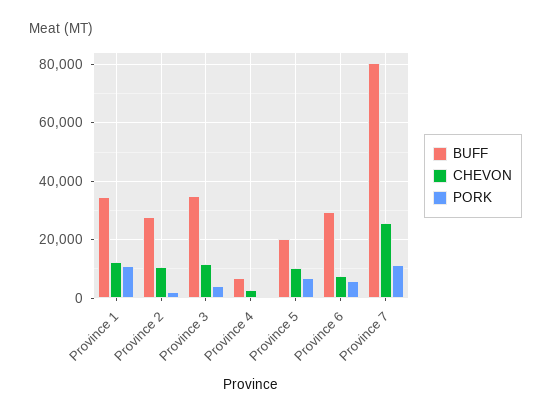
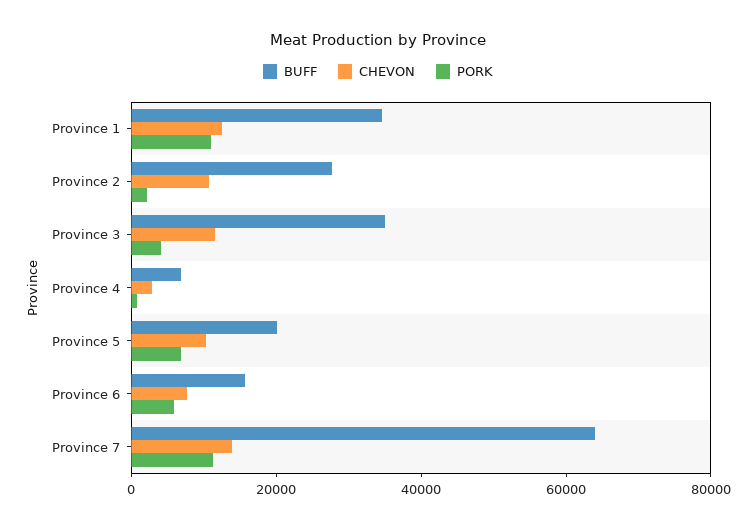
  {
    "BUFF": {
      "Province 1": 35000,
      "Province 2": 27500,
      "Province 3": 35000,
      "Province 4": 7500,
      "Province 5": 20000,
-     "Province 6": 30000,
+     "Province 6": 15000,
-     "Province 7": 80000
+     "Province 7": 65000
    },
    "CHEVON": {
      "Province 1": 12500,
      "Province 2": 10000,
      "Province 3": 12500,
      "Province 4": 2500,
      "Province 5": 10000,
      "Province 6": 7500,
-     "Province 7": 25000
+     "Province 7": 15000
    },
    "PORK": {
      "Province 1": 10000,
      "Province 2": 2500,
      "Province 3": 5000,
      "Province 4": 0,
      "Province 5": 7500,
      "Province 6": 5000,
      "Province 7": 10000
    }
  }

